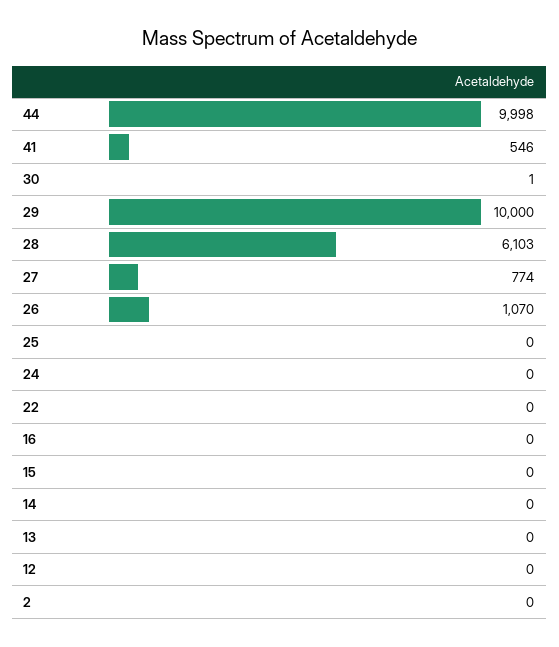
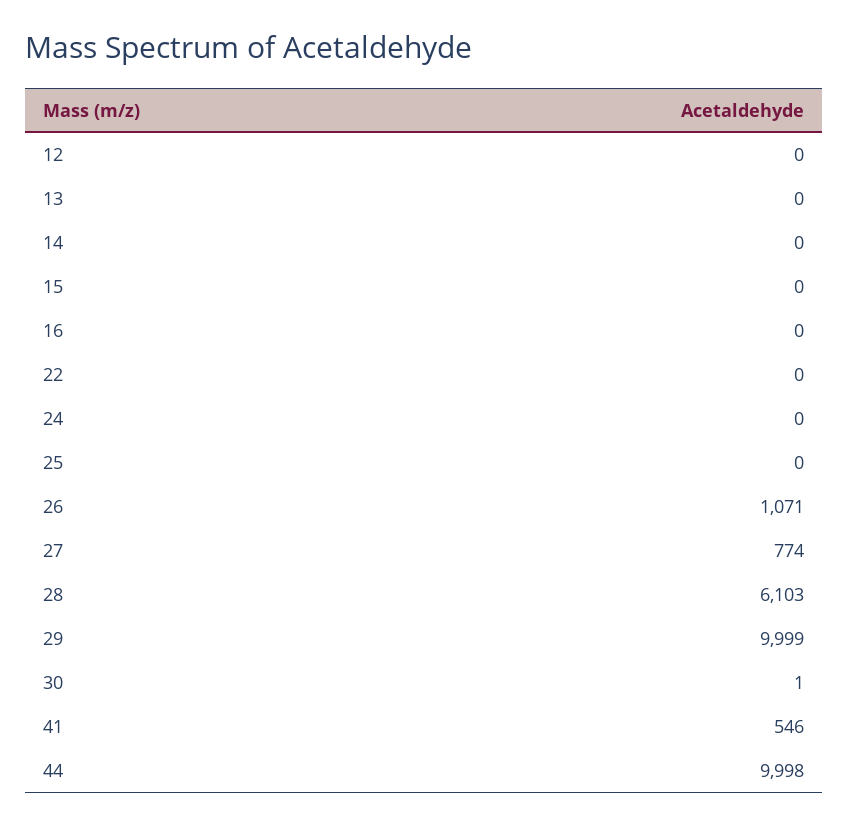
  {
    "44": 9998,
    "41": 546,
    "30": 1,
-   "29": 10000,
+   "29": 9999,
    "28": 6103,
    "27": 774,
-   "26": 1070,
+   "26": 1071,
    "25": 0,
    "24": 0,
    "22": 0,
    "16": 0,
    "15": 0,
    "14": 0,
    "13": 0,
-   "12": 0,
+   "12": 0
-   "2": 0
  }

